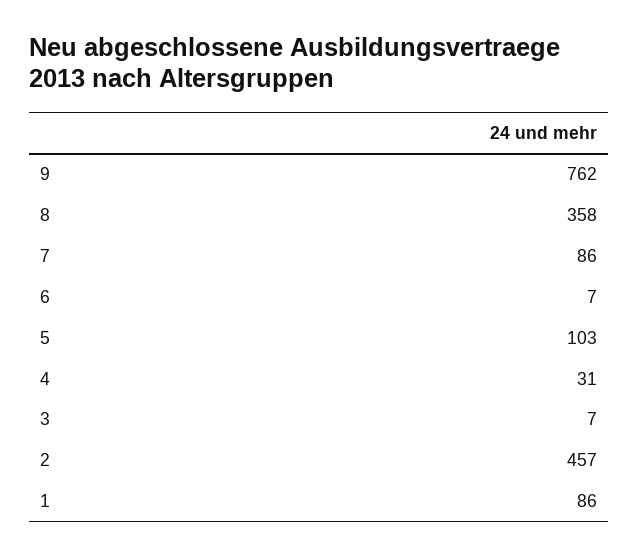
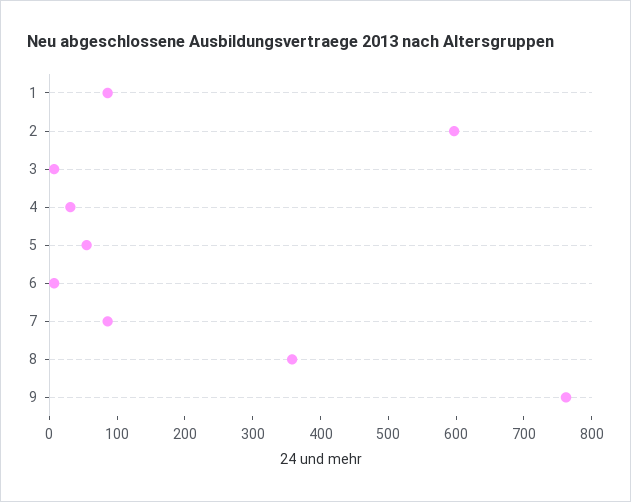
  {
    "9": 762,
    "8": 358,
    "7": 86,
    "6": 7,
-   "5": 103,
+   "5": 60,
    "4": 31,
    "3": 7,
-   "2": 457,
+   "2": 600,
    "1": 86
  }

